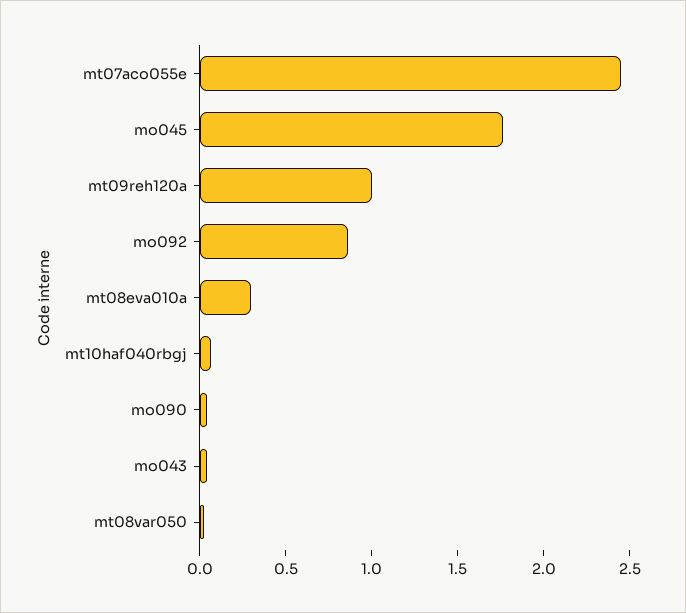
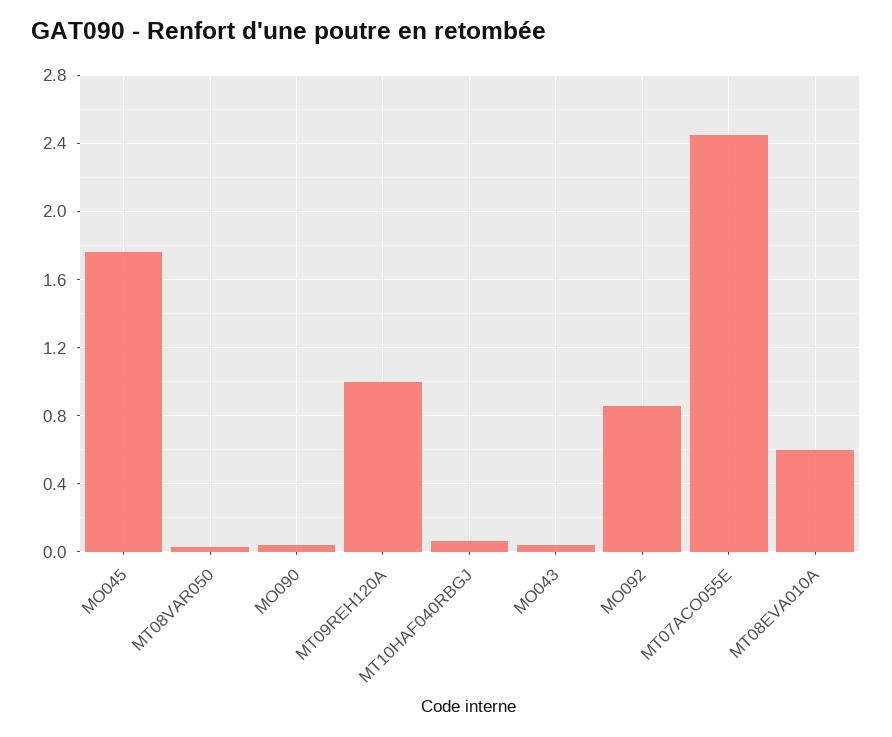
  {
    "mt07aco055e": 2.45,
    "mo045": 1.75,
    "mt09reh120a": 1,
    "mo092": 0.85,
-   "mt08eva010a": 0.3,
+   "mt08eva010a": 0.6,
    "mt10haf040rbgj": 0.05,
    "mo090": 0.05,
    "mo043": 0.05,
    "mt08var050": 0.05
  }

